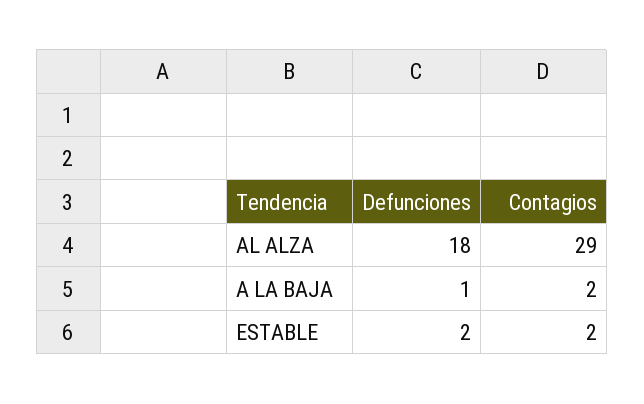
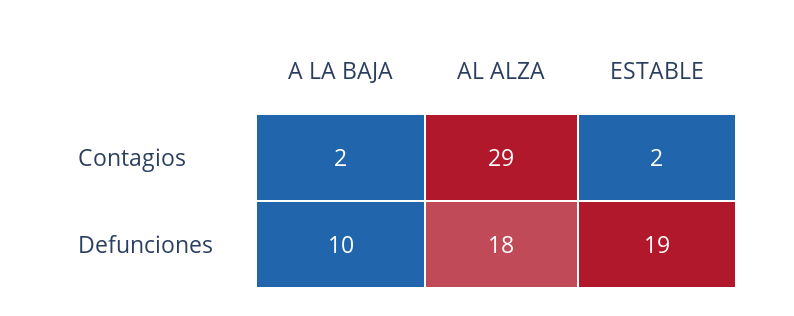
  {
    "Defunciones": {
      "AL ALZA": 18,
-     "A LA BAJA": 1,
+     "A LA BAJA": 10,
-     "ESTABLE": 2
+     "ESTABLE": 19
    },
    "Contagios": {
      "AL ALZA": 29,
      "A LA BAJA": 2,
      "ESTABLE": 2
    }
  }

